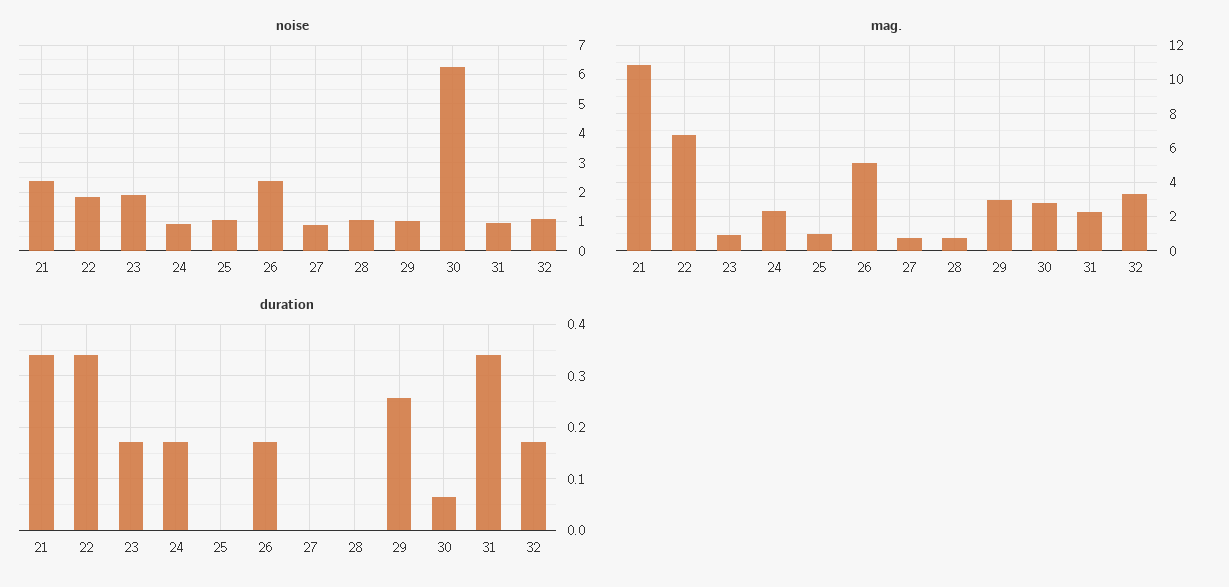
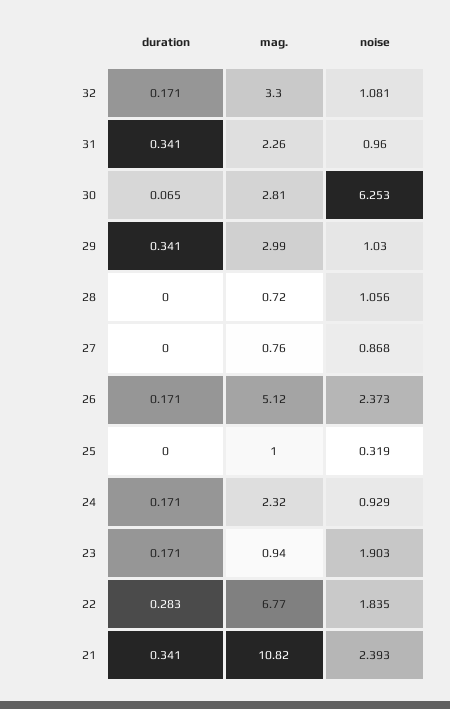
  {
    "noise": {
      "21": 2.393,
      "22": 1.835,
      "23": 1.903,
      "24": 0.929,
-     "25": 1,
+     "25": 0.319,
      "26": 2.373,
      "27": 0.868,
      "28": 1.056,
      "29": 1.03,
      "30": 6.253,
      "31": 0.96,
      "32": 1.081
    },
    "mag.": {
      "21": 10.82,
      "22": 6.77,
      "23": 0.94,
      "24": 2.32,
      "25": 1,
      "26": 5.12,
      "27": 0.76,
      "28": 0.72,
      "29": 2.99,
      "30": 2.81,
      "31": 2.26,
      "32": 3.3
    },
    "duration": {
      "21": 0.341,
-     "22": 0.34,
+     "22": 0.283,
      "23": 0.171,
      "24": 0.171,
      "25": 0,
      "26": 0.171,
      "27": 0,
      "28": 0,
-     "29": 0.26,
+     "29": 0.341,
      "30": 0.065,
      "31": 0.341,
      "32": 0.171
    }
  }

